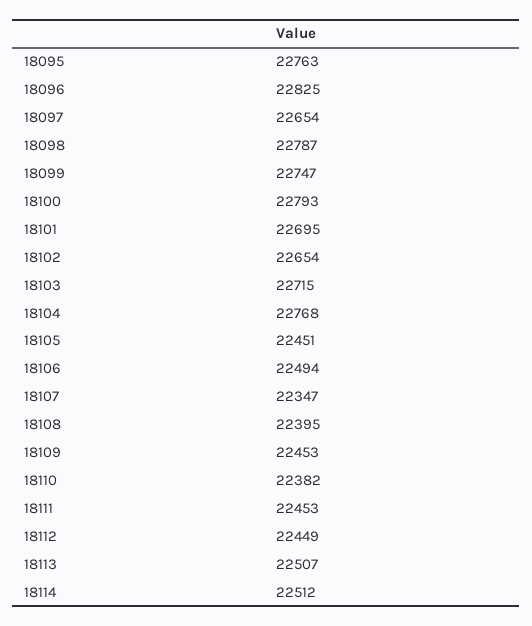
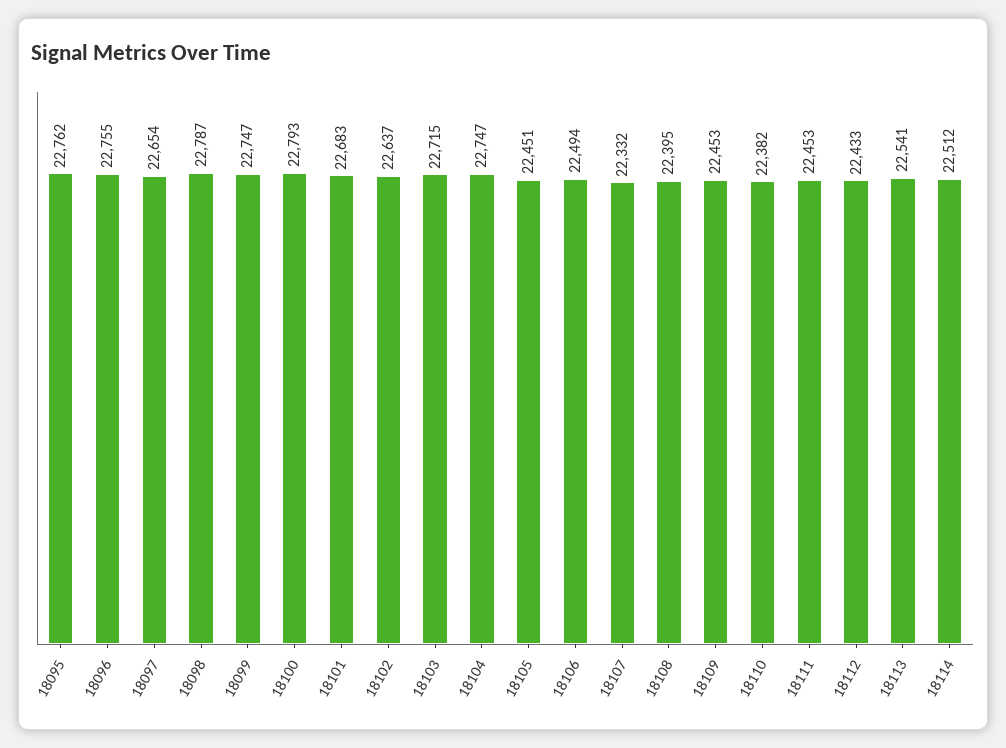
  {
-   "18095": 22763,
+   "18095": 22762,
-   "18096": 22825,
+   "18096": 22755,
    "18097": 22654,
    "18098": 22787,
    "18099": 22747,
    "18100": 22793,
-   "18101": 22695,
+   "18101": 22683,
-   "18102": 22654,
+   "18102": 22637,
    "18103": 22715,
-   "18104": 22768,
+   "18104": 22747,
    "18105": 22451,
    "18106": 22494,
-   "18107": 22347,
+   "18107": 22332,
    "18108": 22395,
    "18109": 22453,
    "18110": 22382,
    "18111": 22453,
-   "18112": 22449,
+   "18112": 22433,
-   "18113": 22507,
+   "18113": 22541,
    "18114": 22512
  }

